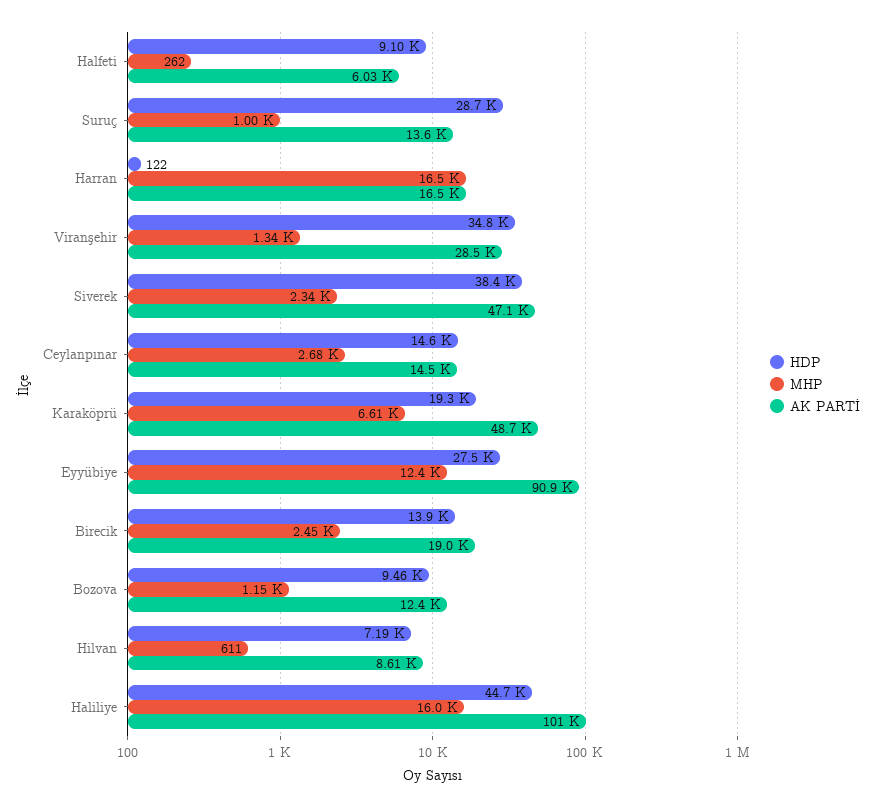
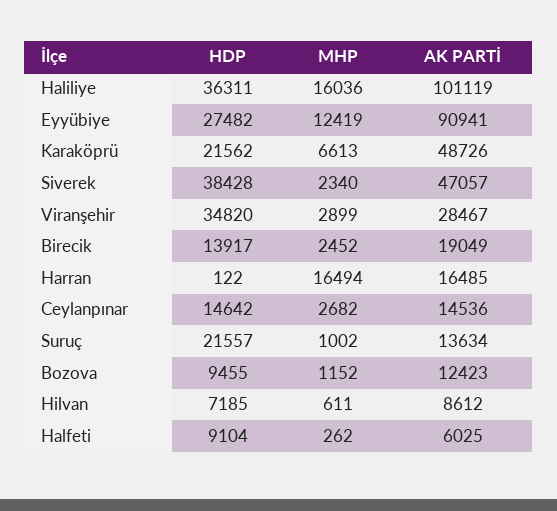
  {
    "HDP": {
      "Halfeti": 9104,
-     "Suruç": 28700,
+     "Suruç": 21557,
      "Harran": 122,
      "Viranşehir": 34820,
      "Siverek": 38428,
      "Ceylanpınar": 14642,
-     "Karaköprü": 19300,
+     "Karaköprü": 21562,
      "Eyyübiye": 27482,
      "Birecik": 13917,
      "Bozova": 9455,
      "Hilvan": 7185,
-     "Haliliye": 44700
+     "Haliliye": 36311
    },
    "MHP": {
      "Halfeti": 262,
      "Suruç": 1002,
      "Harran": 16494,
-     "Viranşehir": 1340,
+     "Viranşehir": 2899,
      "Siverek": 2340,
      "Ceylanpınar": 2682,
      "Karaköprü": 6613,
      "Eyyübiye": 12419,
      "Birecik": 2452,
      "Bozova": 1152,
      "Hilvan": 611,
      "Haliliye": 16036
    },
    "AK PARTİ": {
      "Halfeti": 6025,
      "Suruç": 13634,
      "Harran": 16485,
      "Viranşehir": 28467,
      "Siverek": 47057,
      "Ceylanpınar": 14536,
      "Karaköprü": 48726,
      "Eyyübiye": 90941,
      "Birecik": 19049,
      "Bozova": 12423,
      "Hilvan": 8612,
      "Haliliye": 101119
    }
  }

